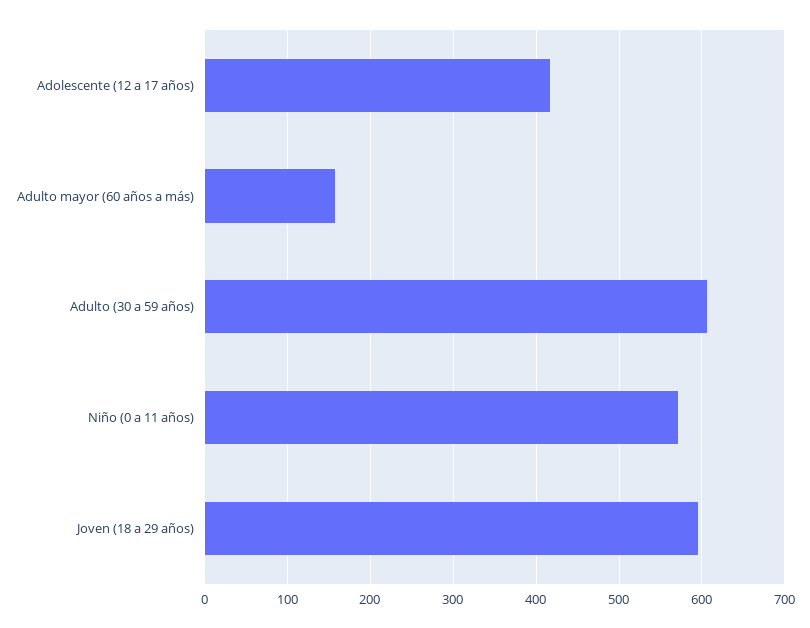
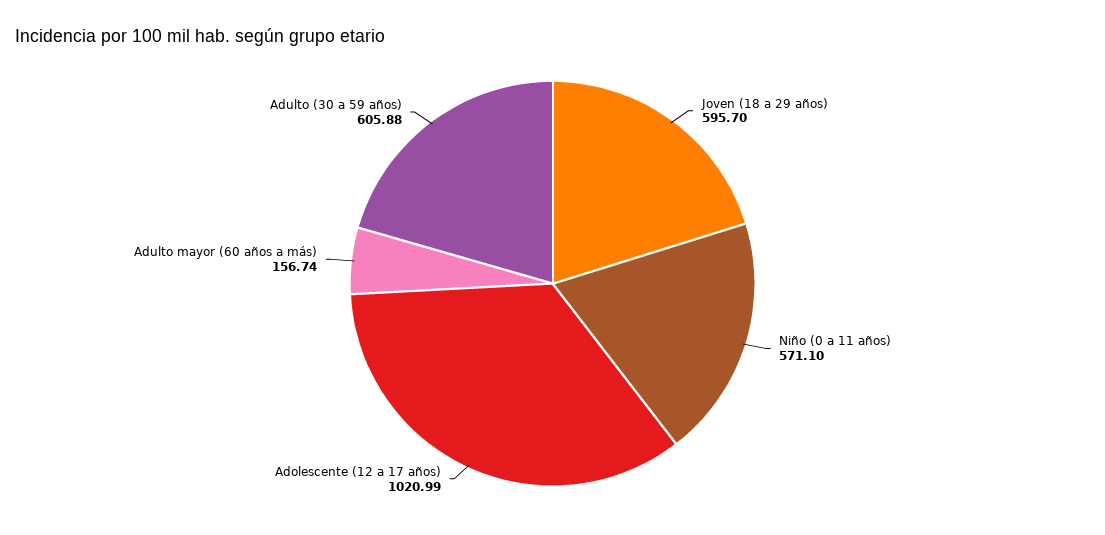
  {
-   "Adolescente (12 a 17 años)": 420,
+   "Adolescente (12 a 17 años)": 1020.99,
    "Adulto mayor (60 años a más)": 156.74,
    "Adulto (30 a 59 años)": 605.88,
    "Niño (0 a 11 años)": 571.1,
    "Joven (18 a 29 años)": 595.7
  }

